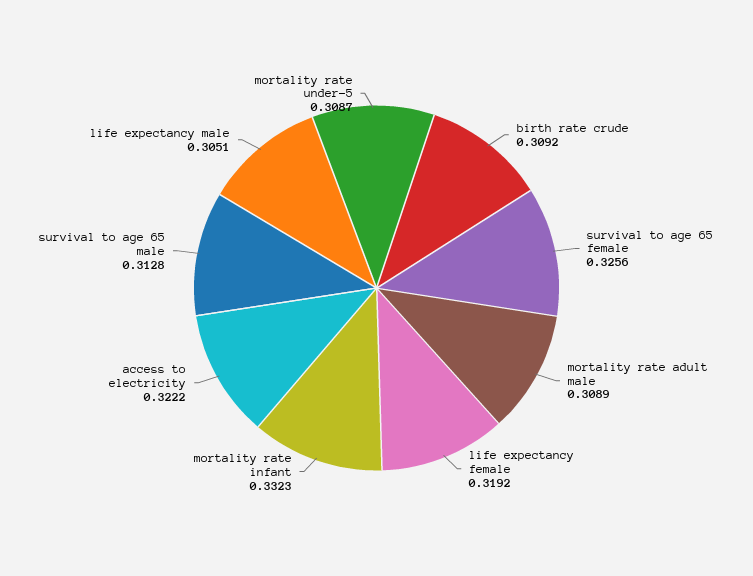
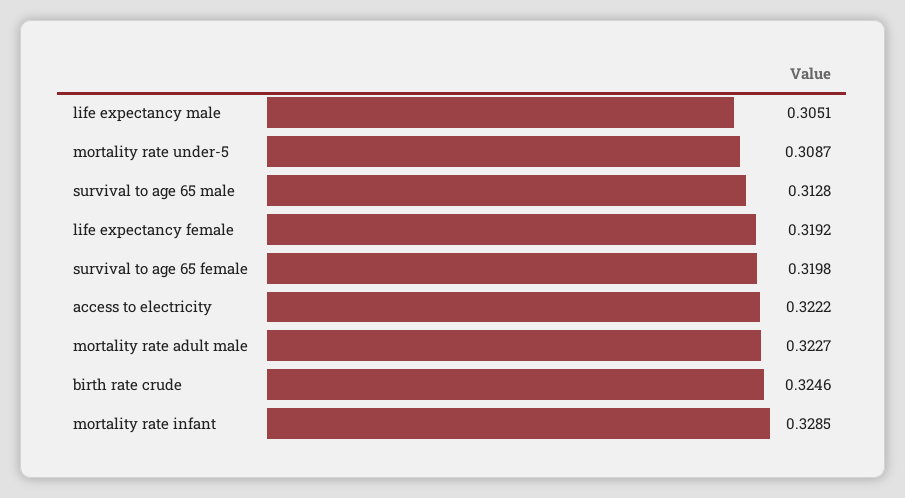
  {
-   "birth rate crude": 0.3092,
+   "birth rate crude": 0.3246,
-   "survival to age 65 female": 0.3256,
+   "survival to age 65 female": 0.3198,
-   "mortality rate adult male": 0.3089,
+   "mortality rate adult male": 0.3227,
    "life expectancy female": 0.3192,
-   "mortality rate infant": 0.3323,
+   "mortality rate infant": 0.3285,
    "access to electricity": 0.3222,
    "survival to age 65 male": 0.3128,
    "life expectancy male": 0.3051,
    "mortality rate under-5": 0.3087
  }

